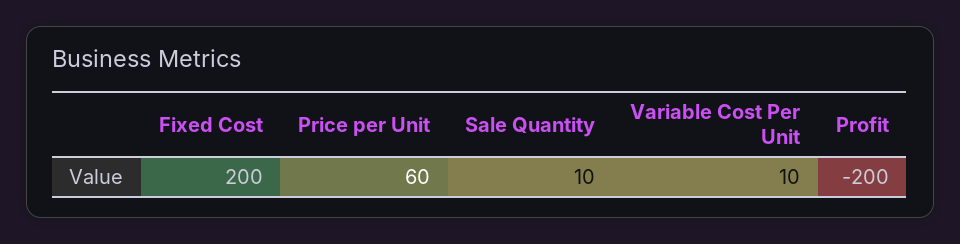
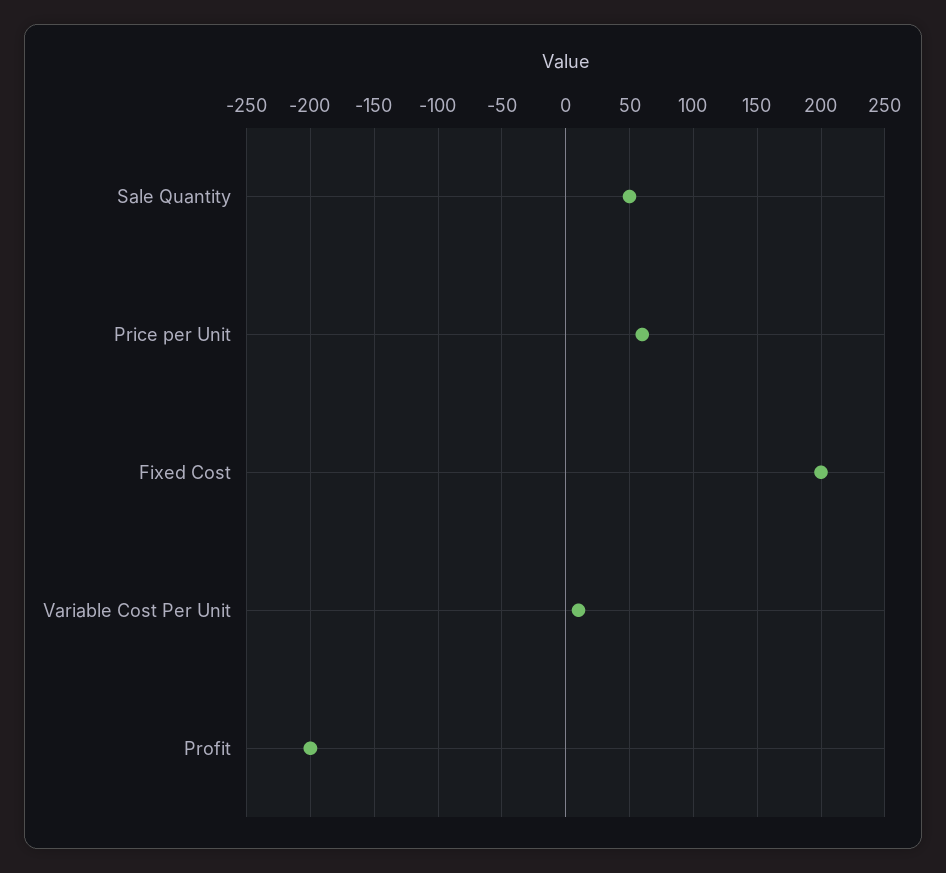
  {
    "Fixed Cost": 200,
    "Price per Unit": 60,
-   "Sale Quantity": 10,
+   "Sale Quantity": 50,
    "Variable Cost Per Unit": 10,
    "Profit": -200
  }

